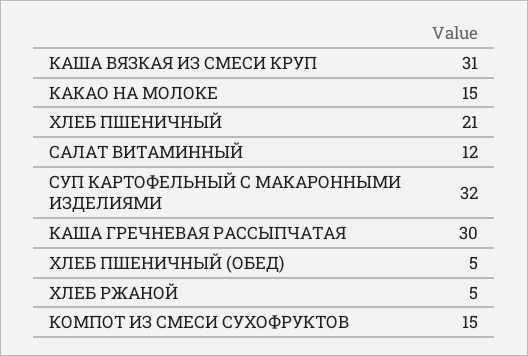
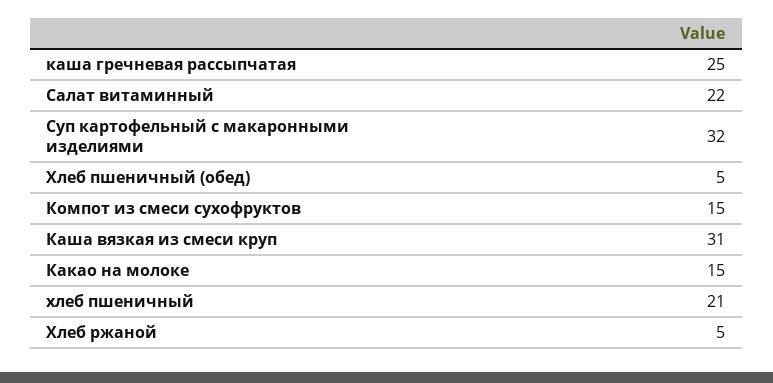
  {
    "КАША ВЯЗКАЯ ИЗ СМЕСИ КРУП": 31,
    "КАКАО НА МОЛОКЕ": 15,
    "ХЛЕБ ПШЕНИЧНЫЙ": 21,
-   "САЛАТ ВИТАМИННЫЙ": 12,
+   "САЛАТ ВИТАМИННЫЙ": 22,
    "СУП КАРТОФЕЛЬНЫЙ С МАКАРОННЫМИ ИЗДЕЛИЯМИ": 32,
-   "КАША ГРЕЧНЕВАЯ РАССЫПЧАТАЯ": 30,
+   "КАША ГРЕЧНЕВАЯ РАССЫПЧАТАЯ": 25,
    "ХЛЕБ ПШЕНИЧНЫЙ (ОБЕД)": 5,
    "ХЛЕБ РЖАНОЙ": 5,
    "КОМПОТ ИЗ СМЕСИ СУХОФРУКТОВ": 15
  }

